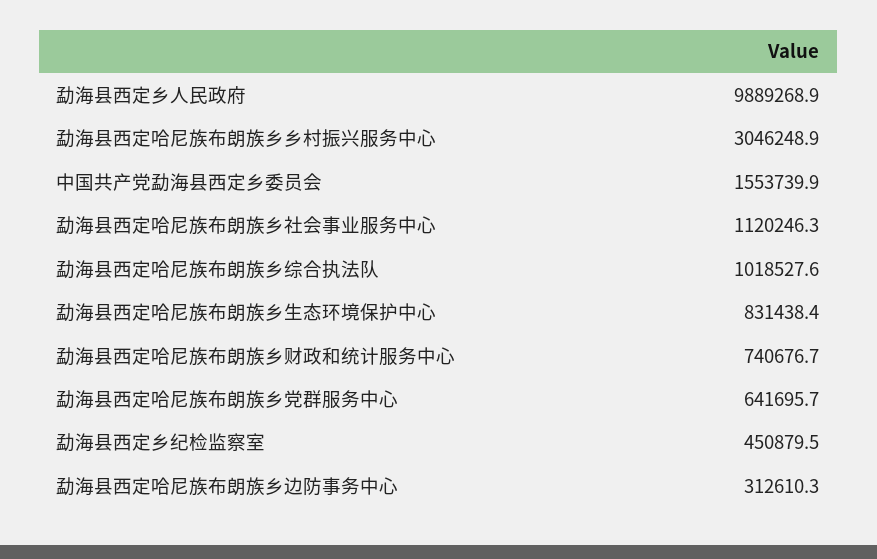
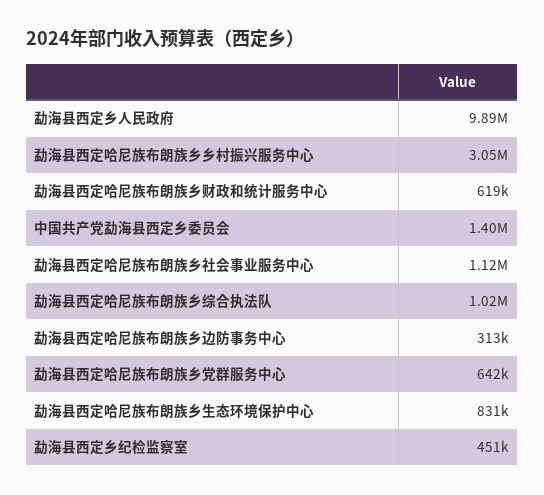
  {
    "勐海县西定乡人民政府": 9889268.9,
    "勐海县西定哈尼族布朗族乡乡村振兴服务中心": 3046248.9,
-   "中国共产党勐海县西定乡委员会": 1553739.9,
+   "中国共产党勐海县西定乡委员会": 1400000,
    "勐海县西定哈尼族布朗族乡社会事业服务中心": 1120246.3,
    "勐海县西定哈尼族布朗族乡综合执法队": 1018527.6,
    "勐海县西定哈尼族布朗族乡生态环境保护中心": 831438.4,
-   "勐海县西定哈尼族布朗族乡财政和统计服务中心": 740676.7,
+   "勐海县西定哈尼族布朗族乡财政和统计服务中心": 619000,
    "勐海县西定哈尼族布朗族乡党群服务中心": 641695.7,
    "勐海县西定乡纪检监察室": 450879.5,
    "勐海县西定哈尼族布朗族乡边防事务中心": 312610.3
  }

